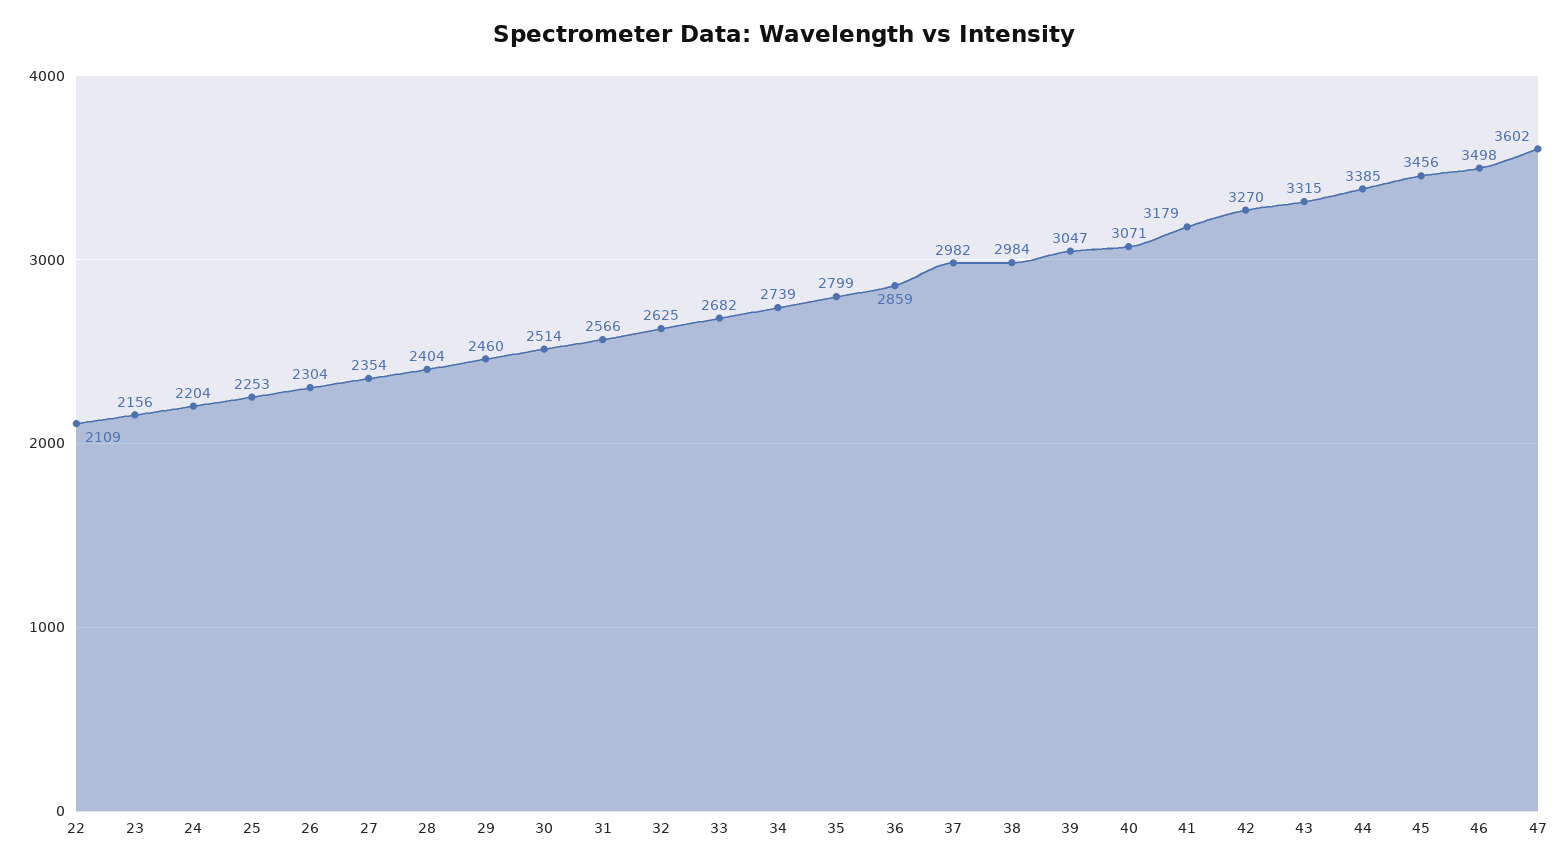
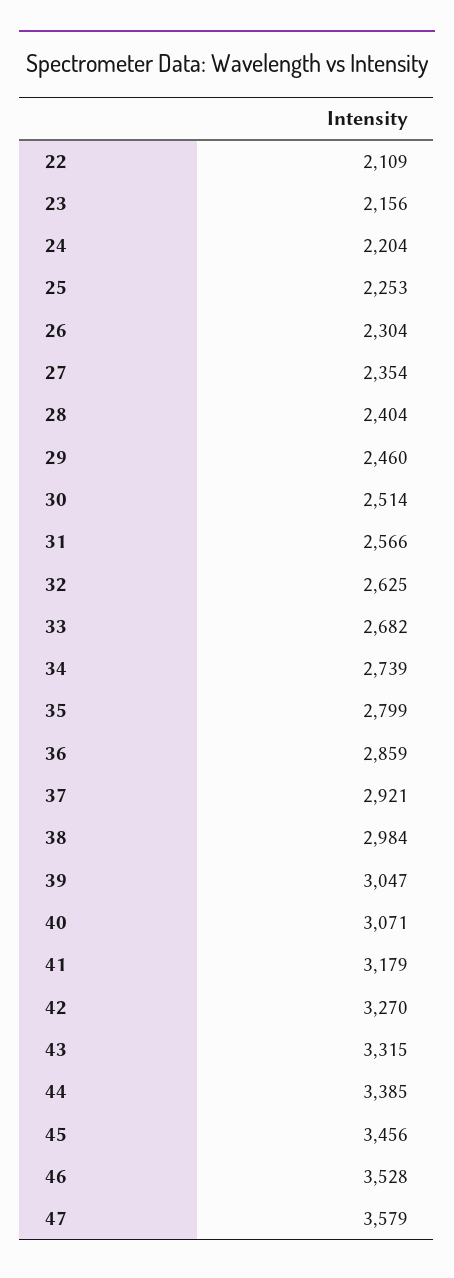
  {
    "22": 2109,
    "23": 2156,
    "24": 2204,
    "25": 2253,
    "26": 2304,
    "27": 2354,
    "28": 2404,
    "29": 2460,
    "30": 2514,
    "31": 2566,
    "32": 2625,
    "33": 2682,
    "34": 2739,
    "35": 2799,
    "36": 2859,
-   "37": 2982,
+   "37": 2921,
    "38": 2984,
    "39": 3047,
    "40": 3071,
    "41": 3179,
    "42": 3270,
    "43": 3315,
    "44": 3385,
    "45": 3456,
-   "46": 3498,
+   "46": 3528,
-   "47": 3602
+   "47": 3579
  }

